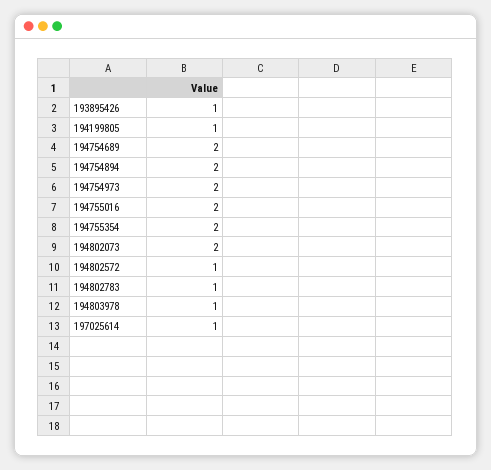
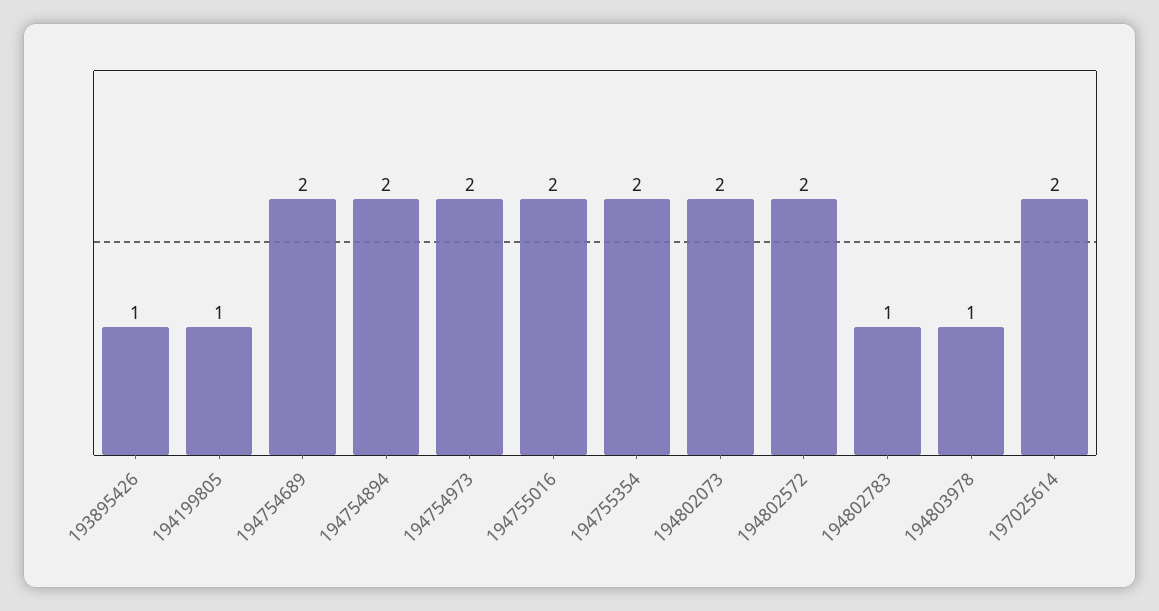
  {
    "193895426": 1,
    "194199805": 1,
    "194754689": 2,
    "194754894": 2,
    "194754973": 2,
    "194755016": 2,
    "194755354": 2,
    "194802073": 2,
-   "194802572": 1,
+   "194802572": 2,
    "194802783": 1,
    "194803978": 1,
-   "197025614": 1
+   "197025614": 2
  }

